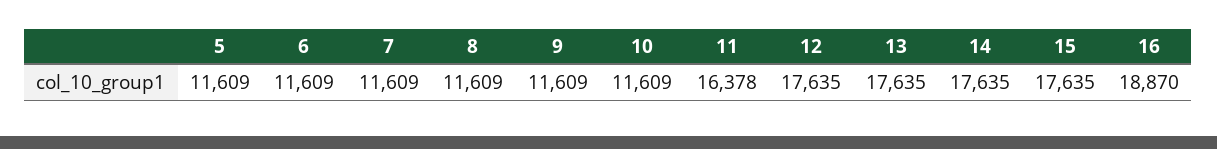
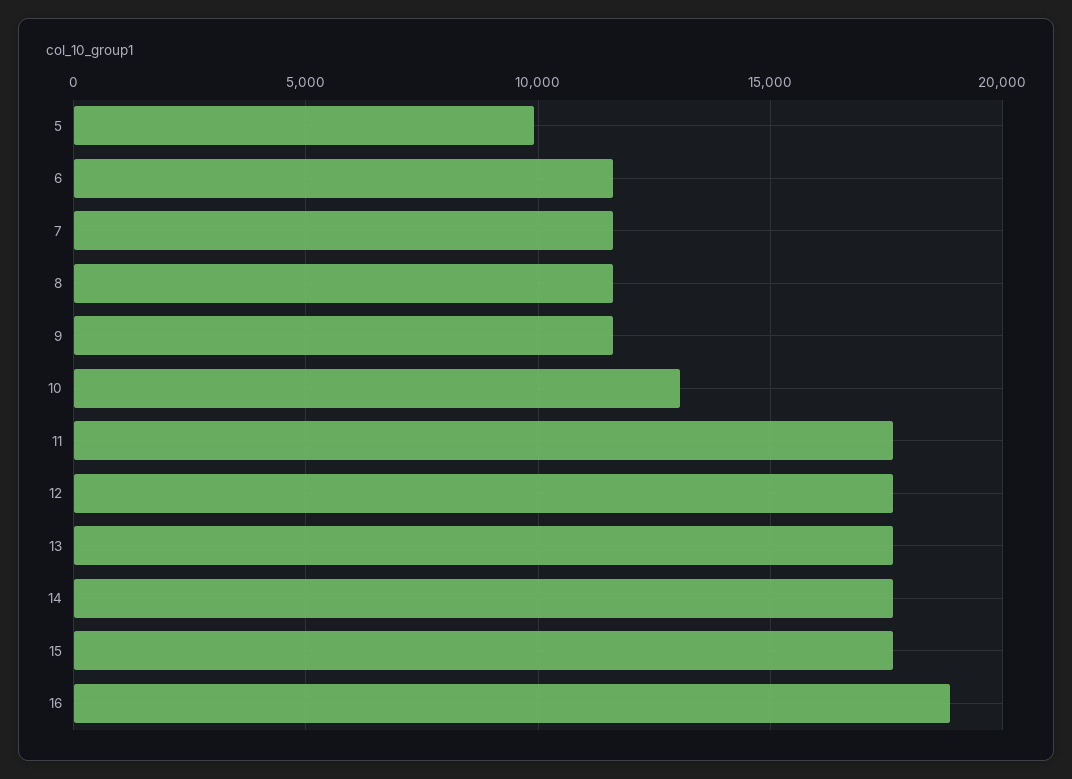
  {
-   "5": 11609,
+   "5": 10000,
    "6": 11609,
    "7": 11609,
    "8": 11609,
    "9": 11609,
-   "10": 11609,
+   "10": 13000,
-   "11": 16378,
+   "11": 17500,
    "12": 17635,
    "13": 17635,
    "14": 17635,
    "15": 17635,
    "16": 18870
  }

